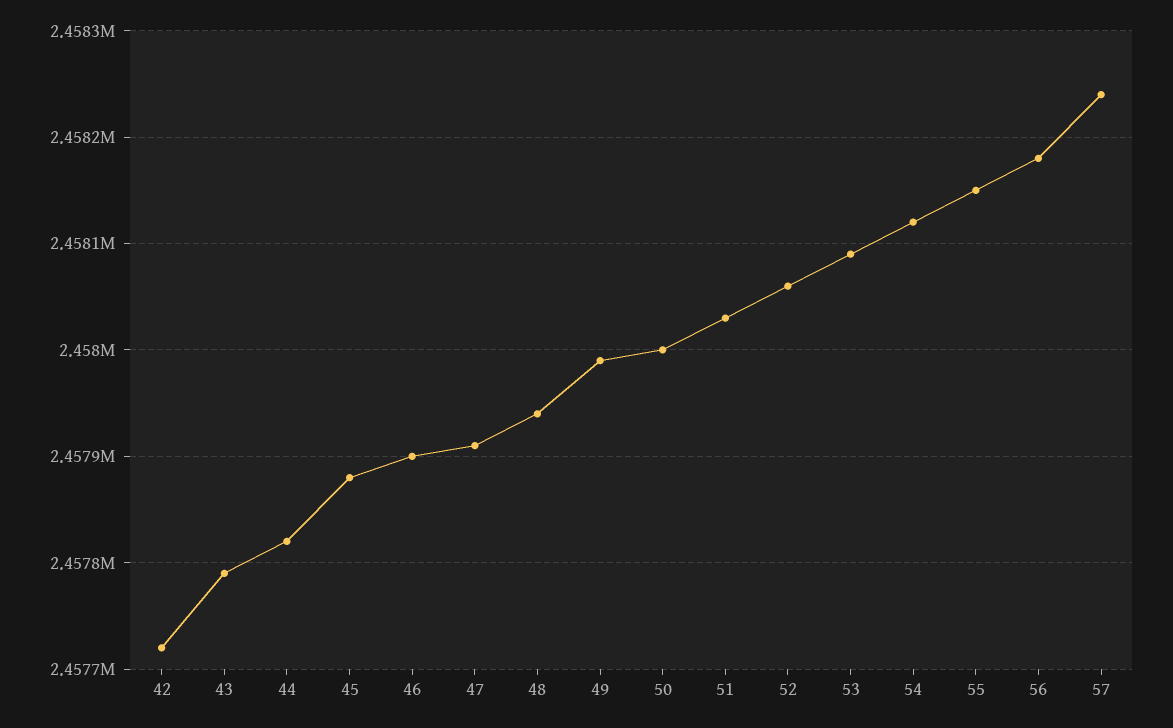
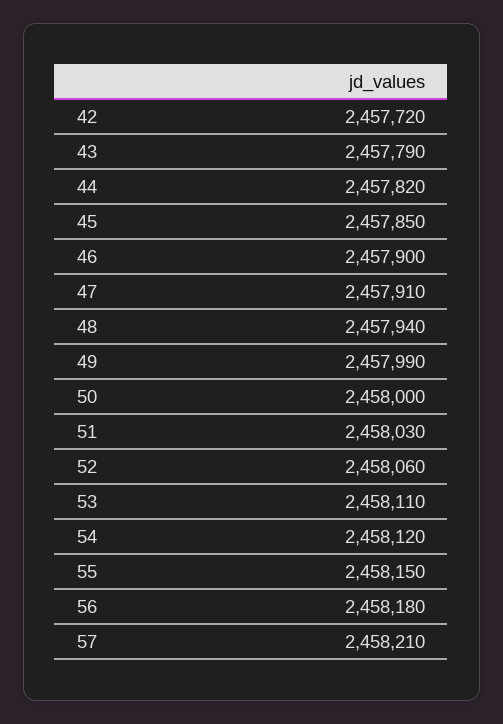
  {
    "42": 2457720,
    "43": 2457790,
    "44": 2457820,
-   "45": 2457880,
+   "45": 2457850,
    "46": 2457900,
    "47": 2457910,
    "48": 2457940,
    "49": 2457990,
    "50": 2458000,
    "51": 2458030,
    "52": 2458060,
-   "53": 2458090,
+   "53": 2458110,
    "54": 2458120,
    "55": 2458150,
    "56": 2458180,
-   "57": 2458240
+   "57": 2458210
  }

